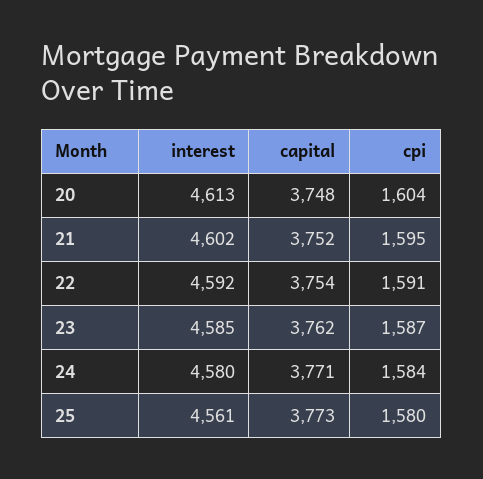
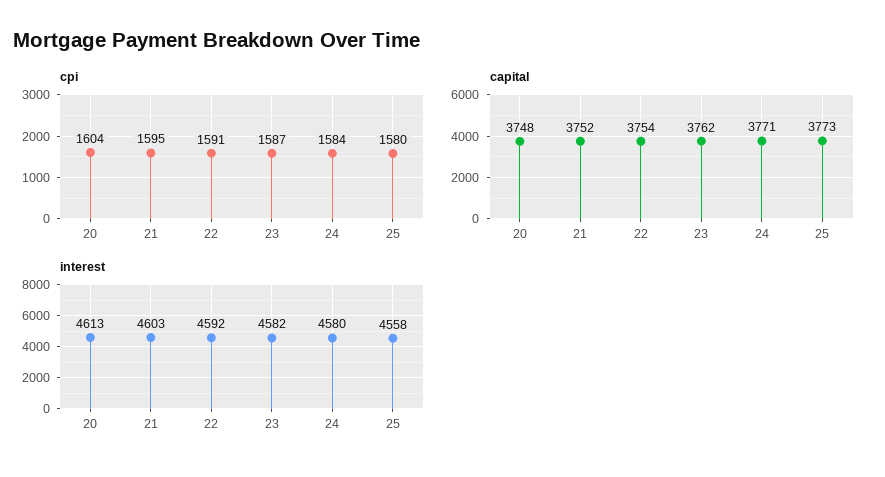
  {
    "interest": {
      "20": 4613,
-     "21": 4602,
+     "21": 4603,
      "22": 4592,
-     "23": 4585,
+     "23": 4582,
      "24": 4580,
-     "25": 4561
+     "25": 4558
    },
    "capital": {
      "20": 3748,
      "21": 3752,
      "22": 3754,
      "23": 3762,
      "24": 3771,
      "25": 3773
    },
    "cpi": {
      "20": 1604,
      "21": 1595,
      "22": 1591,
      "23": 1587,
      "24": 1584,
      "25": 1580
    }
  }

